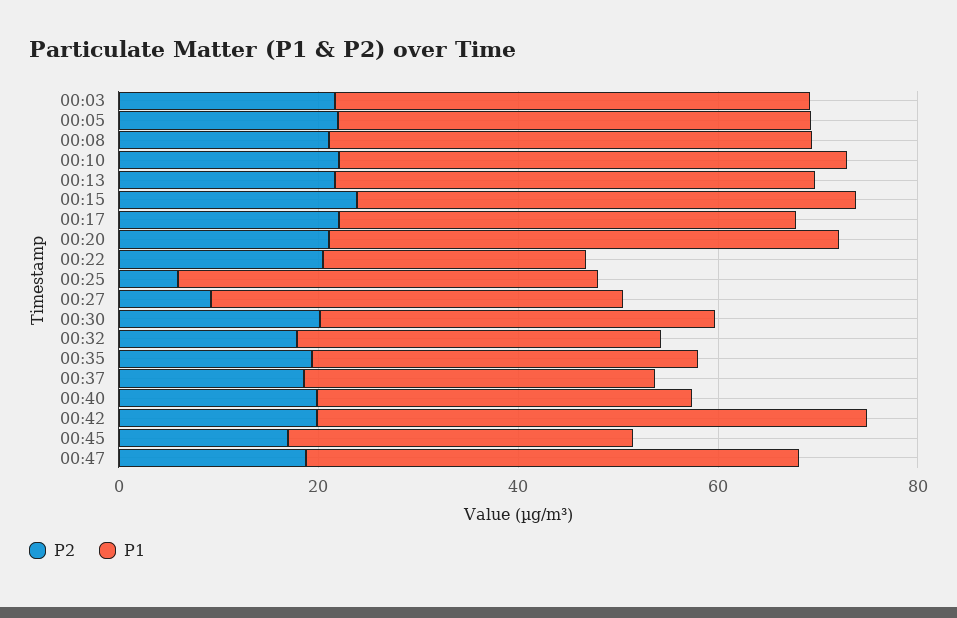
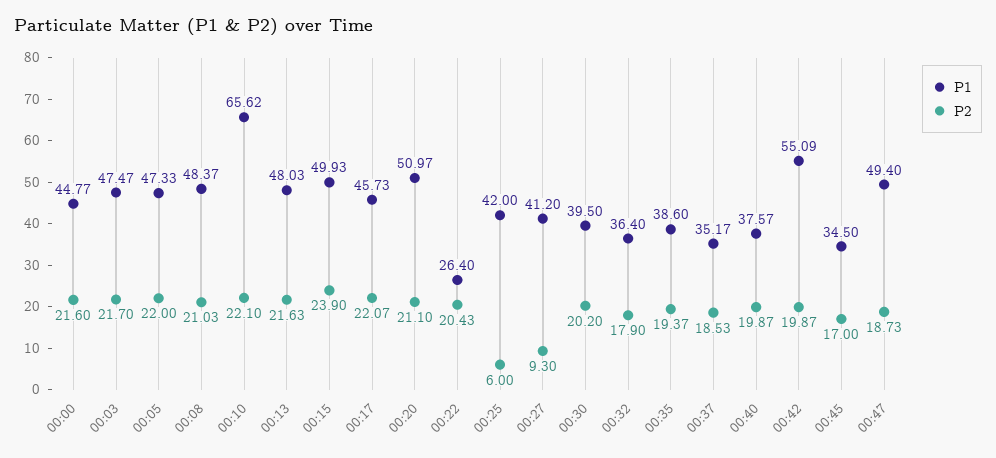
  {
    "P2": {
      "00:03": 21.7,
      "00:05": 22,
      "00:08": 21.03,
      "00:10": 22.1,
      "00:13": 21.63,
      "00:15": 23.9,
      "00:17": 22.07,
      "00:20": 21.1,
      "00:22": 20.43,
      "00:25": 6,
      "00:27": 9.3,
      "00:30": 20.2,
      "00:32": 17.9,
      "00:35": 19.37,
      "00:37": 18.53,
      "00:40": 19.87,
      "00:42": 19.87,
      "00:45": 17,
-     "00:47": 18.73
+     "00:47": 18.73,
+     "00:00": 21.6
    },
    "P1": {
      "00:03": 47.47,
      "00:05": 47.33,
      "00:08": 48.37,
-     "00:10": 50,
+     "00:10": 65.62,
      "00:13": 48.03,
      "00:15": 49.93,
      "00:17": 45.73,
      "00:20": 50.97,
      "00:22": 26.4,
      "00:25": 42,
      "00:27": 41.2,
      "00:30": 39.5,
      "00:32": 36.4,
      "00:35": 38.6,
      "00:37": 35.17,
      "00:40": 37.57,
      "00:42": 55.09,
      "00:45": 34.5,
-     "00:47": 49.4
+     "00:47": 49.4,
+     "00:00": 44.77
    }
  }

